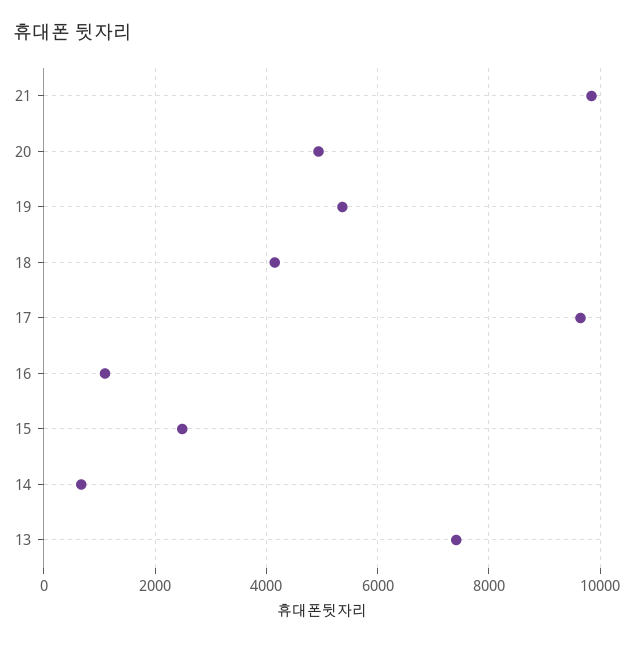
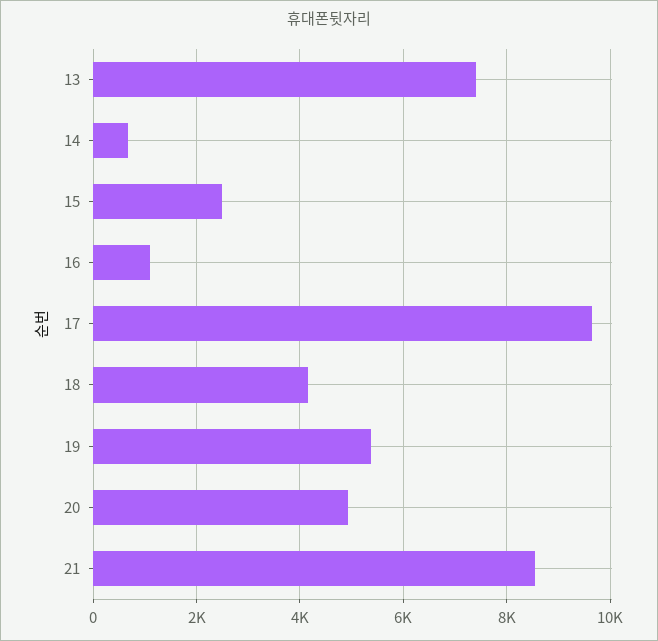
  {
-   "21": 9800,
+   "21": 8600,
    "20": 5000,
    "19": 5400,
    "18": 4200,
    "17": 9600,
    "16": 1000,
    "15": 2400,
    "14": 600,
    "13": 7400
  }

